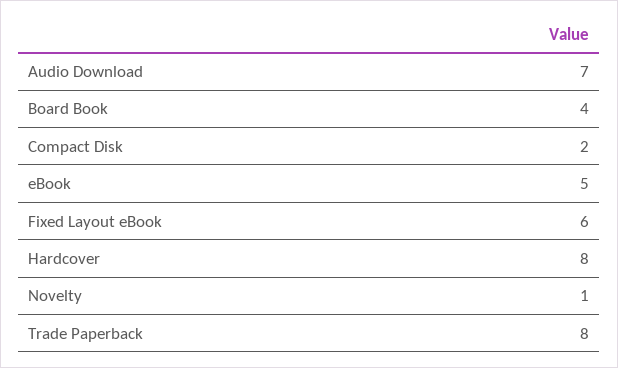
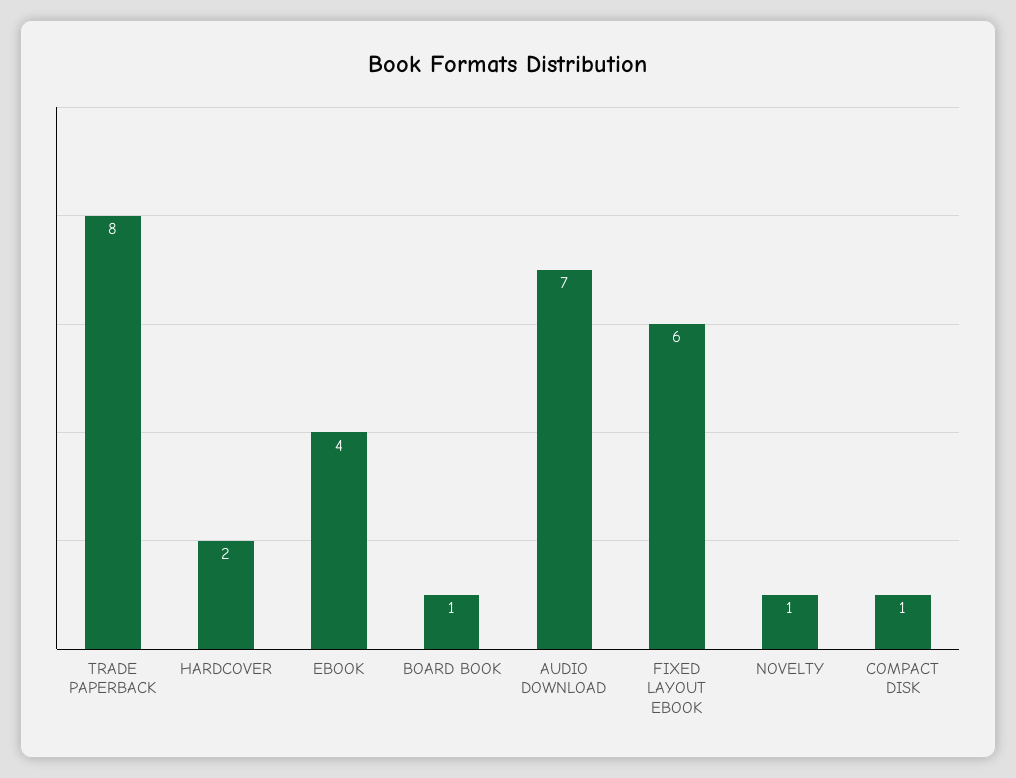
  {
    "Audio Download": 7,
-   "Board Book": 4,
+   "Board Book": 1,
-   "Compact Disk": 2,
+   "Compact Disk": 1,
-   "eBook": 5,
+   "eBook": 4,
    "Fixed Layout eBook": 6,
-   "Hardcover": 8,
+   "Hardcover": 2,
    "Novelty": 1,
    "Trade Paperback": 8
  }

